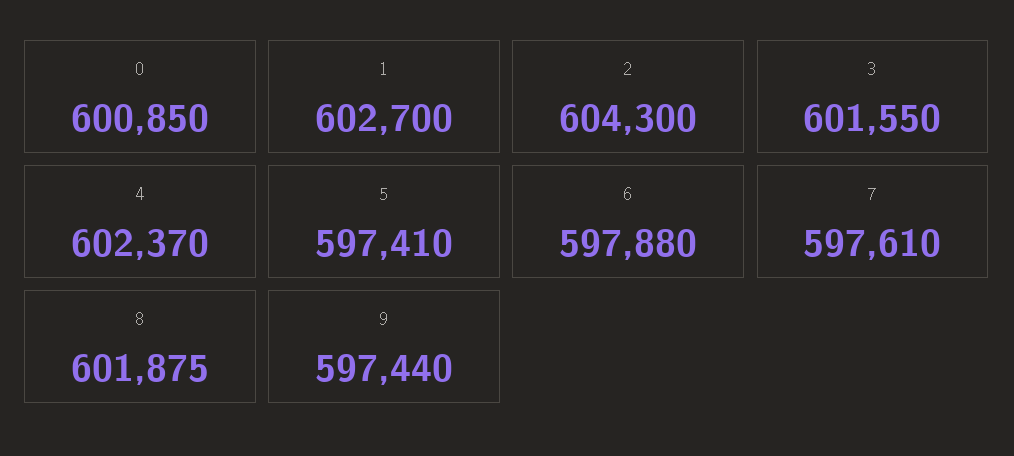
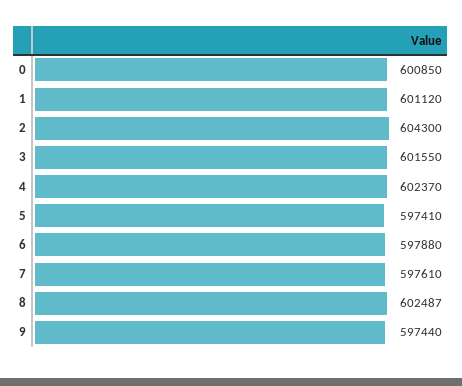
  {
    "0": 600850,
-   "1": 602700,
+   "1": 601120,
    "2": 604300,
    "3": 601550,
    "4": 602370,
    "5": 597410,
    "6": 597880,
    "7": 597610,
-   "8": 601875,
+   "8": 602487,
    "9": 597440
  }

